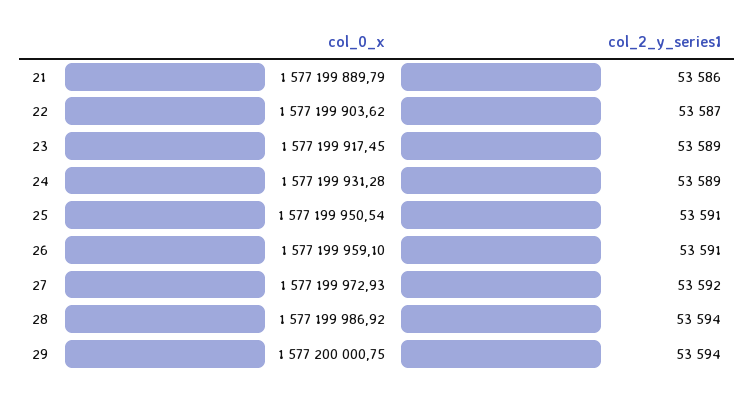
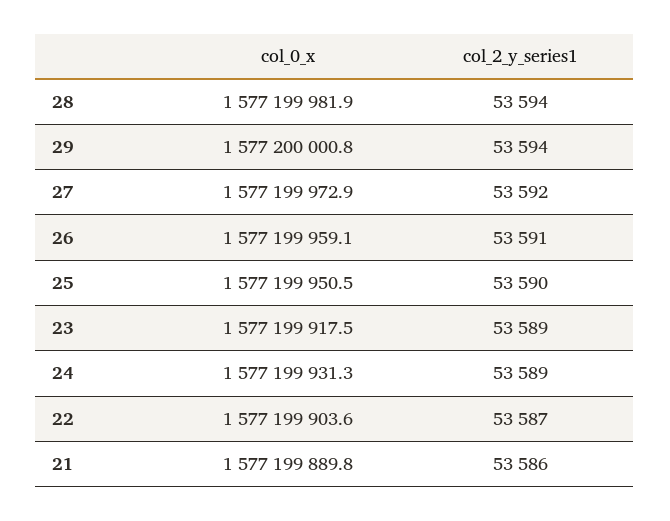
  {
    "col_0_x": {
      "21": 1577199889.79,
      "22": 1577199903.62,
      "23": 1577199917.45,
      "24": 1577199931.28,
      "25": 1577199950.54,
      "26": 1577199959.1,
      "27": 1577199972.93,
-     "28": 1577199986.92,
+     "28": 1577199981.9,
      "29": 1577200000.75
    },
    "col_2_y_series1": {
      "21": 53586,
      "22": 53587,
      "23": 53589,
      "24": 53589,
-     "25": 53591,
+     "25": 53590,
      "26": 53591,
      "27": 53592,
      "28": 53594,
      "29": 53594
    }
  }

